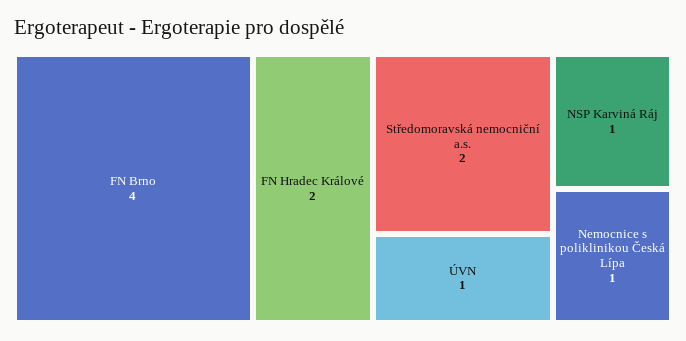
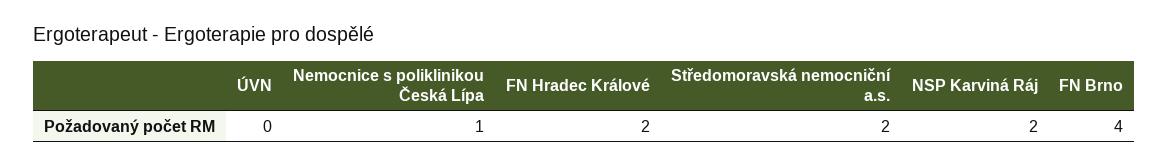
  {
    "FN Brno": 4,
    "FN Hradec Králové": 2,
    "Středomoravská nemocniční a.s.": 2,
-   "ÚVN": 1,
+   "ÚVN": 0,
-   "NSP Karviná Ráj": 1,
+   "NSP Karviná Ráj": 2,
    "Nemocnice s poliklinikou Česká Lípa": 1
  }

